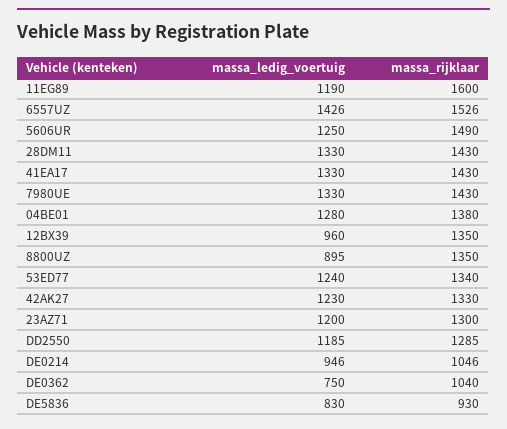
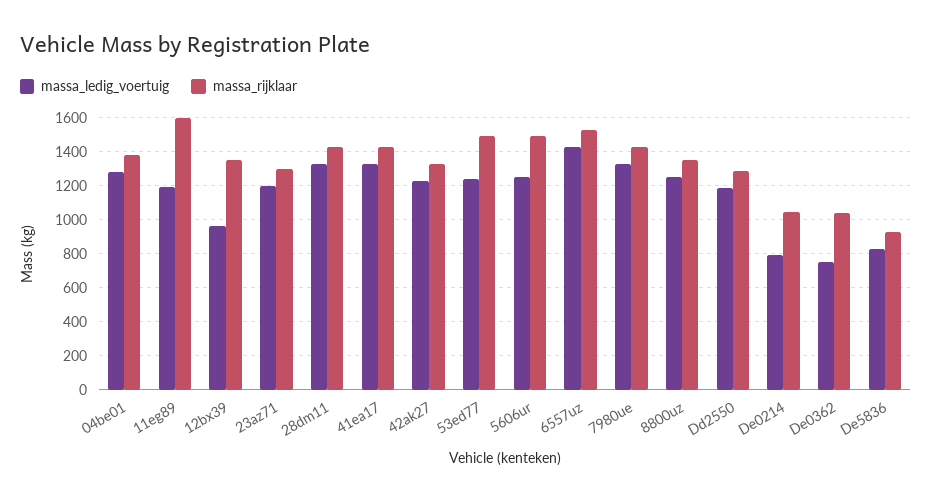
  {
    "massa_ledig_voertuig": {
      "11EG89": 1190,
      "6557UZ": 1426,
      "5606UR": 1250,
      "28DM11": 1330,
      "41EA17": 1330,
      "7980UE": 1330,
      "04BE01": 1280,
      "12BX39": 960,
-     "8800UZ": 895,
+     "8800UZ": 1250,
      "53ED77": 1240,
      "42AK27": 1230,
      "23AZ71": 1200,
      "DD2550": 1185,
-     "DE0214": 946,
+     "DE0214": 800,
      "DE0362": 750,
      "DE5836": 830
    },
    "massa_rijklaar": {
      "11EG89": 1600,
      "6557UZ": 1526,
      "5606UR": 1490,
      "28DM11": 1430,
      "41EA17": 1430,
      "7980UE": 1430,
      "04BE01": 1380,
      "12BX39": 1350,
      "8800UZ": 1350,
-     "53ED77": 1340,
+     "53ED77": 1500,
      "42AK27": 1330,
      "23AZ71": 1300,
      "DD2550": 1285,
      "DE0214": 1046,
      "DE0362": 1040,
      "DE5836": 930
    }
  }

